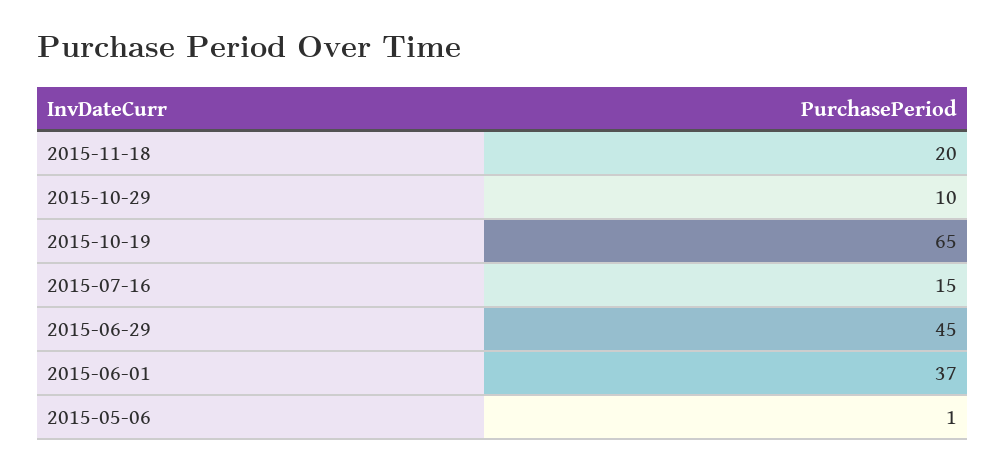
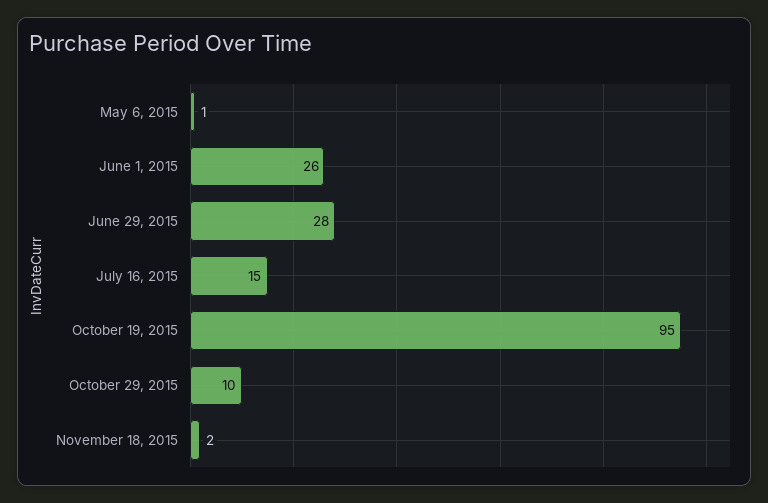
  {
-   "2015-11-18": 20,
+   "2015-11-18": 2,
    "2015-10-29": 10,
-   "2015-10-19": 65,
+   "2015-10-19": 95,
    "2015-07-16": 15,
-   "2015-06-29": 45,
+   "2015-06-29": 28,
-   "2015-06-01": 37,
+   "2015-06-01": 26,
    "2015-05-06": 1
  }

